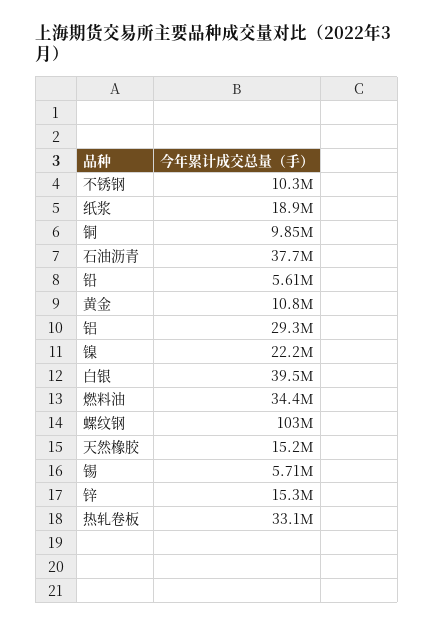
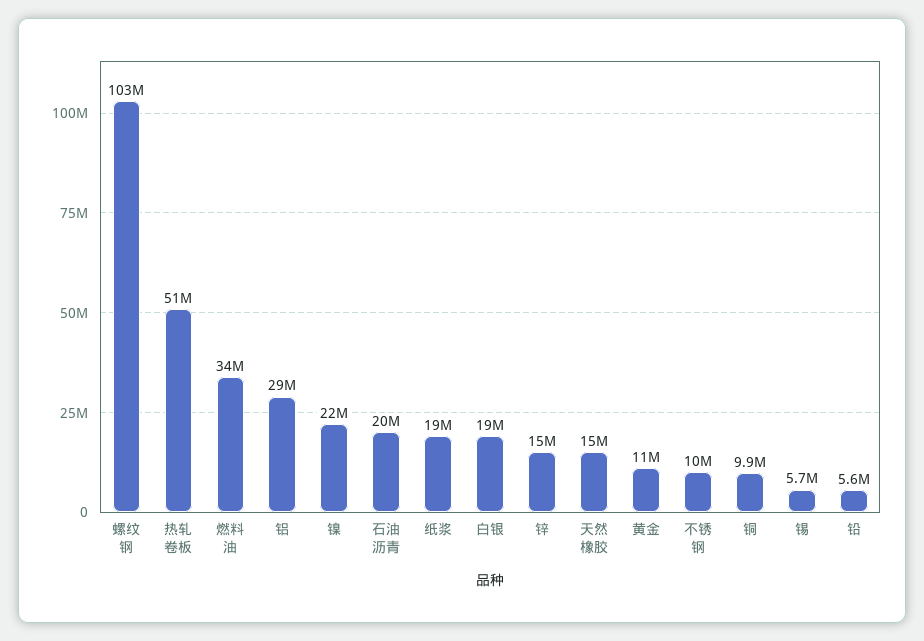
  {
    "不锈钢": 10300000,
    "纸浆": 18900000,
    "铜": 9850000,
-   "石油沥青": 37700000,
+   "石油沥青": 20000000,
    "铅": 5610000,
    "黄金": 10800000,
    "铝": 29300000,
    "镍": 22200000,
-   "白银": 39500000,
+   "白银": 19000000,
    "燃料油": 34400000,
    "螺纹钢": 103000000,
    "天然橡胶": 15200000,
    "锡": 5710000,
    "锌": 15300000,
-   "热轧卷板": 33100000
+   "热轧卷板": 51000000
  }

